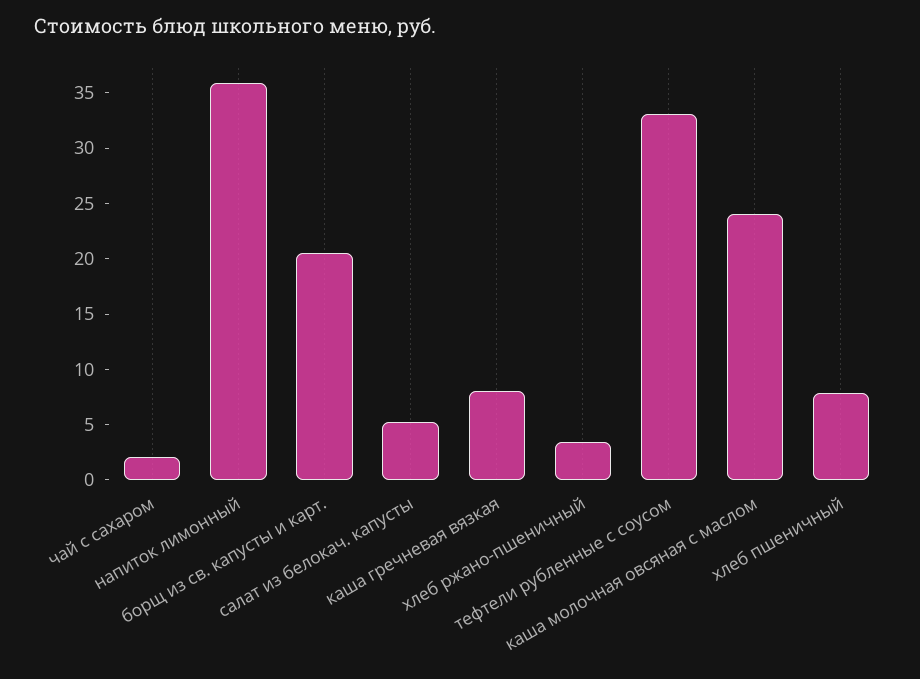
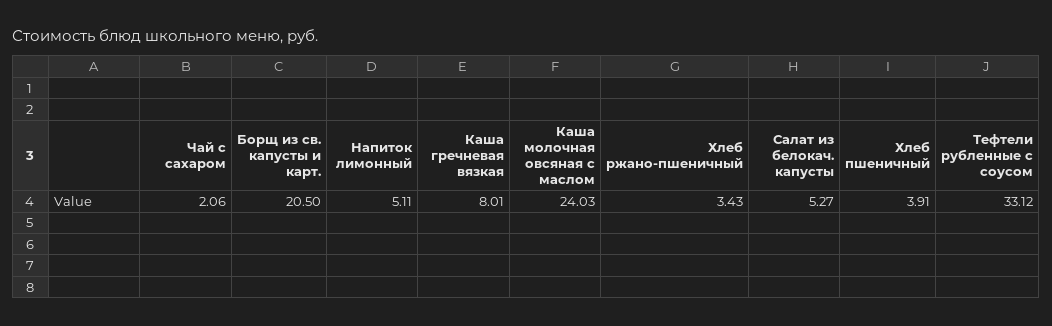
  {
    "чай с сахаром": 2.06,
-   "напиток лимонный": 36,
+   "напиток лимонный": 5.11,
    "борщ из св. капусты и карт.": 20.5,
    "салат из белокач. капусты": 5.27,
    "каша гречневая вязкая": 8.01,
    "хлеб ржано-пшеничный": 3.43,
    "тефтели рубленные с соусом": 33.12,
    "каша молочная овсяная с маслом": 24.03,
-   "хлеб пшеничный": 8
+   "хлеб пшеничный": 3.91
  }

